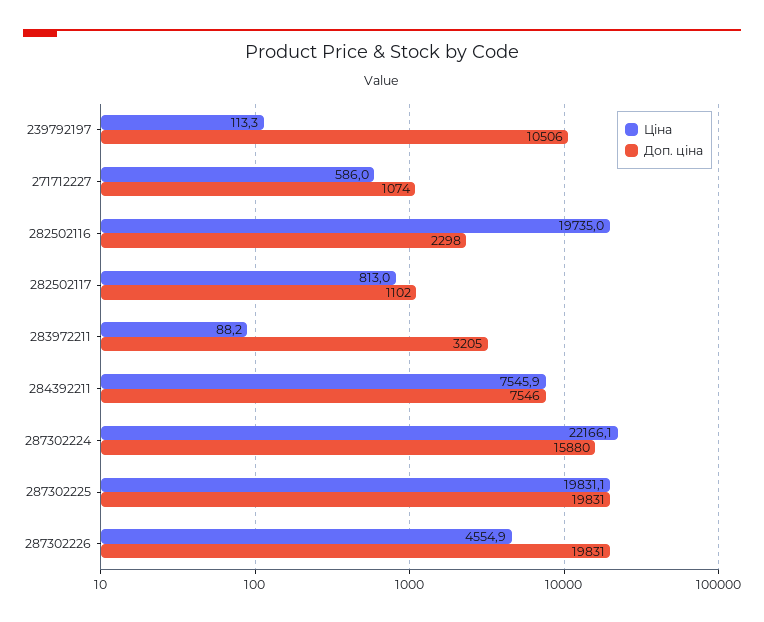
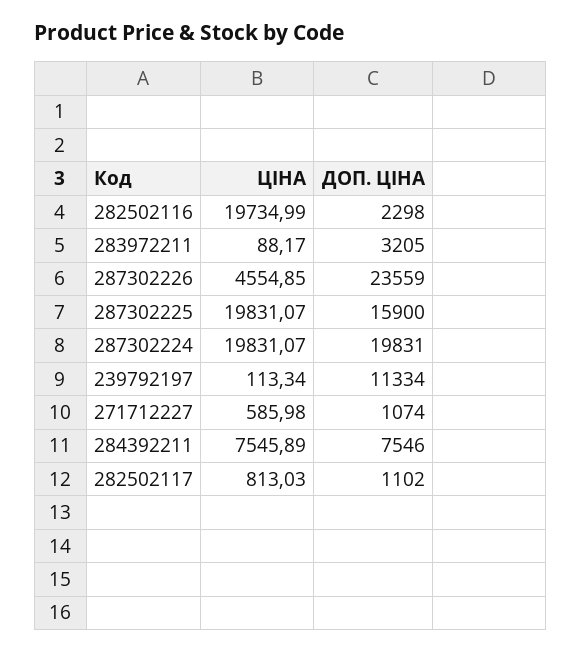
  {
    "Ціна": {
      "239792197": 113.34,
      "271712227": 585.98,
      "282502116": 19734.99,
      "282502117": 813.03,
      "283972211": 88.17,
      "284392211": 7545.89,
-     "287302224": 22166.1,
+     "287302224": 19831.07,
      "287302225": 19831.07,
      "287302226": 4554.85
    },
    "Доп. ціна": {
-     "239792197": 10506,
+     "239792197": 11334,
      "271712227": 1074,
      "282502116": 2298,
      "282502117": 1102,
      "283972211": 3205,
      "284392211": 7546,
-     "287302224": 15880,
+     "287302224": 19831,
-     "287302225": 19831,
+     "287302225": 15900,
-     "287302226": 19831
+     "287302226": 23559
    }
  }

